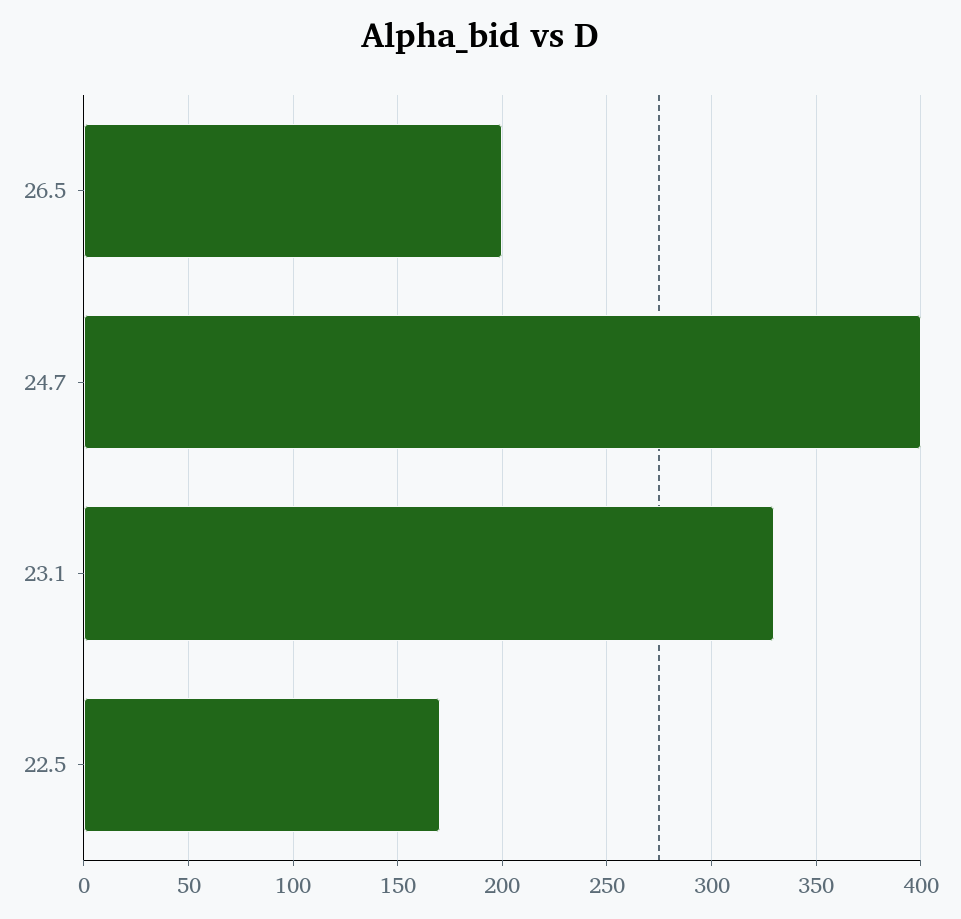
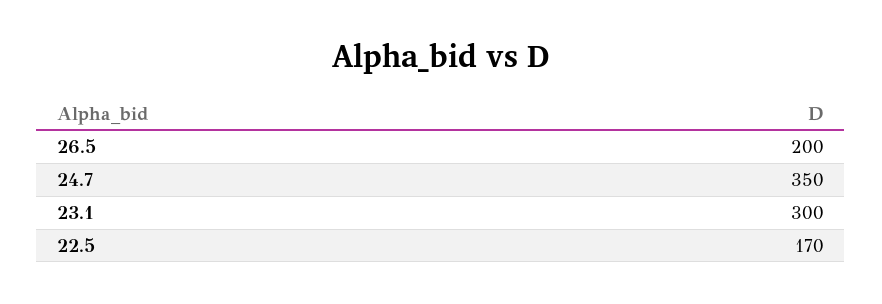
  {
    "26.5": 200,
-   "24.7": 400,
+   "24.7": 350,
-   "23.1": 330,
+   "23.1": 300,
    "22.5": 170
  }

